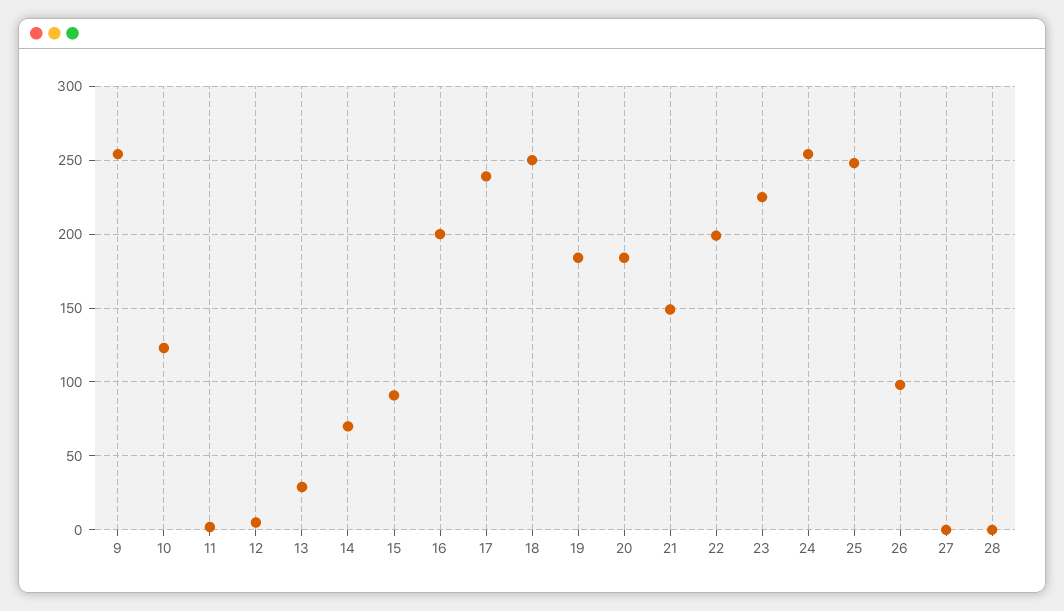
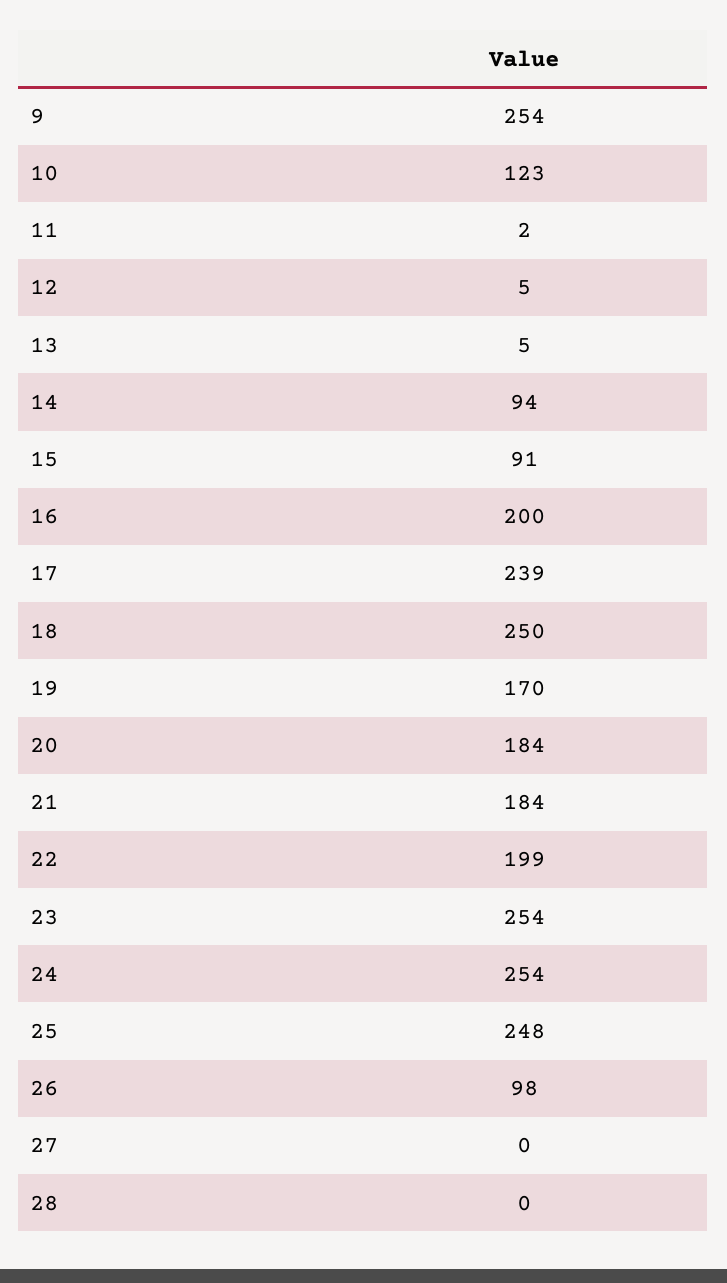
  {
    "9": 254,
    "10": 123,
    "11": 2,
    "12": 5,
-   "13": 30,
+   "13": 5,
-   "14": 70,
+   "14": 94,
    "15": 91,
    "16": 200,
    "17": 239,
    "18": 250,
-   "19": 185,
+   "19": 170,
    "20": 184,
-   "21": 150,
+   "21": 184,
    "22": 199,
-   "23": 225,
+   "23": 254,
    "24": 254,
    "25": 248,
    "26": 98,
    "27": 0,
    "28": 0
  }

